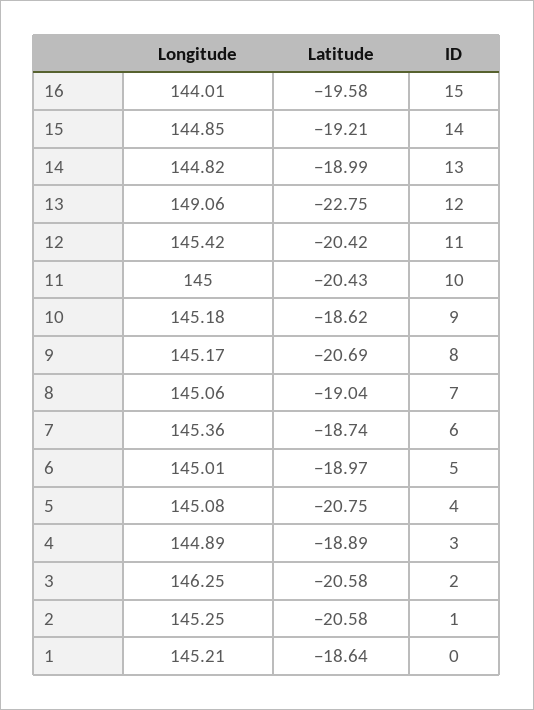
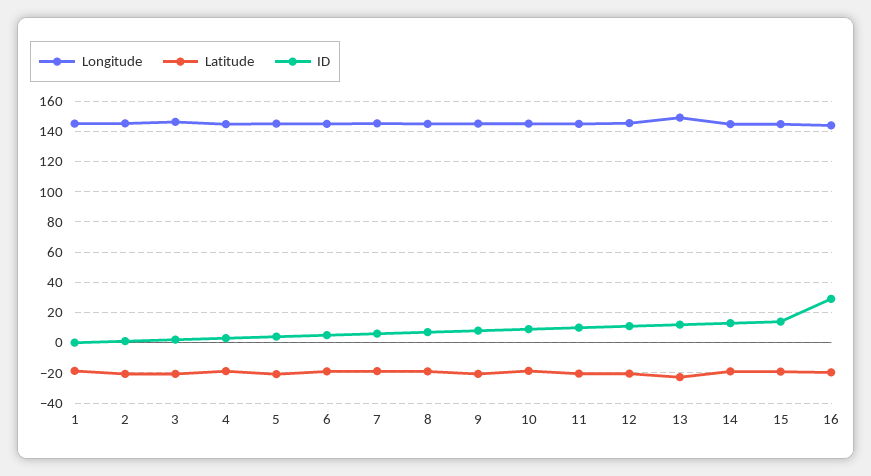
  {
    "Longitude": {
      "16": 144.01,
      "15": 144.85,
      "14": 144.82,
      "13": 149.06,
      "12": 145.42,
      "11": 145,
      "10": 145.18,
      "9": 145.17,
      "8": 145.06,
      "7": 145.36,
      "6": 145.01,
      "5": 145.08,
      "4": 144.89,
      "3": 146.25,
      "2": 145.25,
      "1": 145.21
    },
    "Latitude": {
      "16": -19.58,
      "15": -19.21,
      "14": -18.99,
      "13": -22.75,
      "12": -20.42,
      "11": -20.43,
      "10": -18.62,
      "9": -20.69,
      "8": -19.04,
      "7": -18.74,
      "6": -18.97,
      "5": -20.75,
      "4": -18.89,
      "3": -20.58,
      "2": -20.58,
      "1": -18.64
    },
    "ID": {
-     "16": 15,
+     "16": 30,
      "15": 14,
      "14": 13,
      "13": 12,
      "12": 11,
      "11": 10,
      "10": 9,
      "9": 8,
      "8": 7,
      "7": 6,
      "6": 5,
      "5": 4,
      "4": 3,
      "3": 2,
      "2": 1,
      "1": 0
    }
  }

